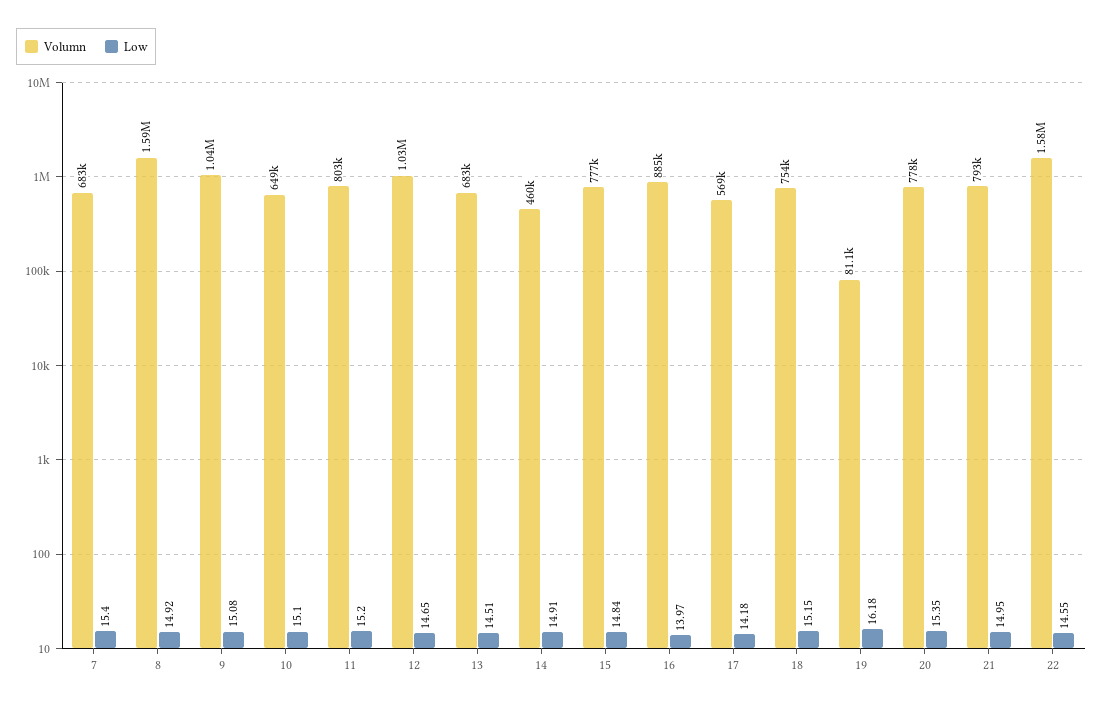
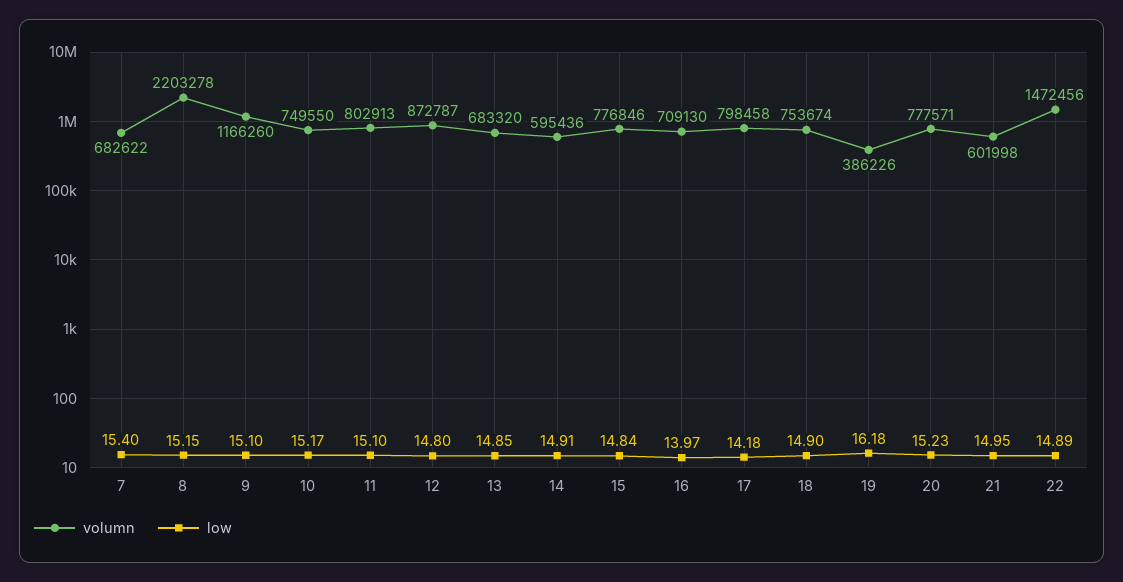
  {
    "Volumn": {
      "7": 682622,
-     "8": 1590000,
+     "8": 2203278,
-     "9": 1040000,
+     "9": 1166260,
-     "10": 649000,
+     "10": 749550,
      "11": 802913,
-     "12": 1030000,
+     "12": 872787,
      "13": 683320,
-     "14": 460000,
+     "14": 595436,
      "15": 776846,
-     "16": 885000,
+     "16": 709130,
-     "17": 569000,
+     "17": 798458,
      "18": 753674,
-     "19": 81100,
+     "19": 386226,
      "20": 777571,
-     "21": 793000,
+     "21": 601998,
-     "22": 1580000
+     "22": 1472456
    },
    "Low": {
      "7": 15.4,
-     "8": 14.92,
+     "8": 15.15,
-     "9": 15.08,
+     "9": 15.1,
-     "10": 15.1,
+     "10": 15.17,
-     "11": 15.2,
+     "11": 15.1,
-     "12": 14.65,
+     "12": 14.8,
-     "13": 14.51,
+     "13": 14.85,
      "14": 14.91,
      "15": 14.84,
      "16": 13.97,
      "17": 14.18,
-     "18": 15.15,
+     "18": 14.9,
      "19": 16.18,
-     "20": 15.35,
+     "20": 15.23,
      "21": 14.95,
-     "22": 14.55
+     "22": 14.89
    }
  }

